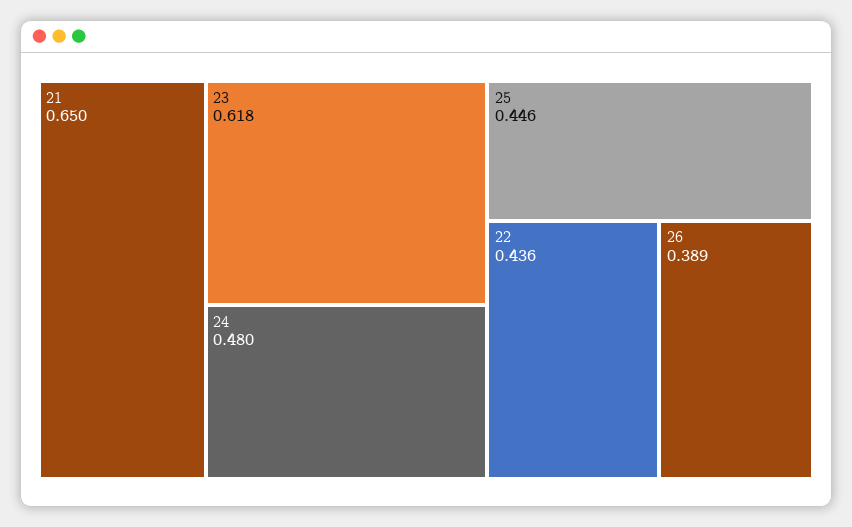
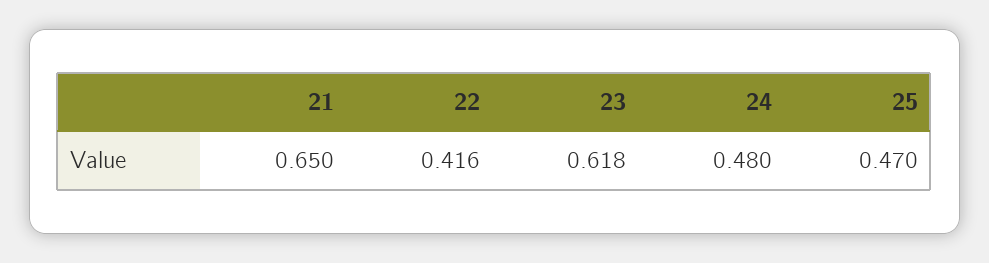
  {
    "21": 0.65,
    "23": 0.618,
    "24": 0.48,
-   "25": 0.446,
+   "25": 0.47,
-   "22": 0.436,
+   "22": 0.416
-   "26": 0.389
  }

